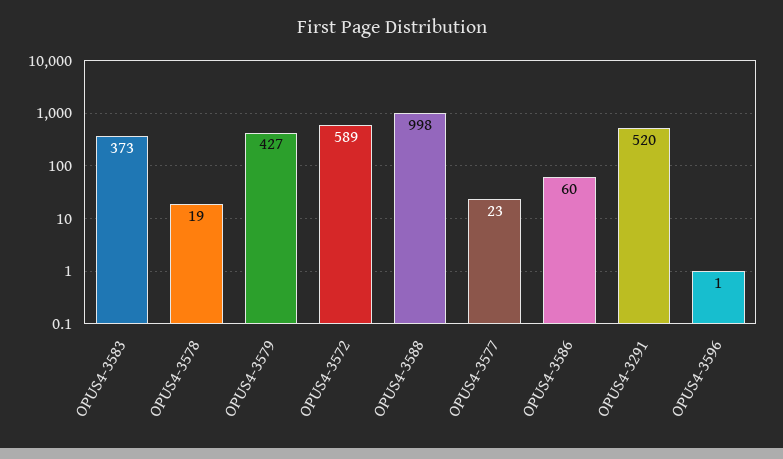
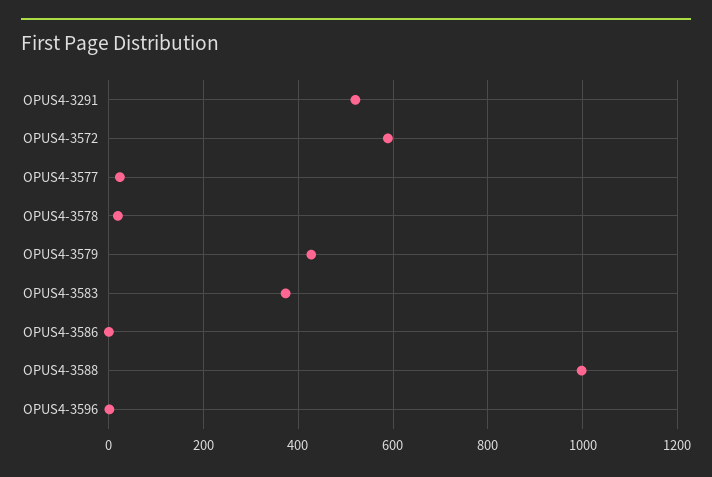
  {
    "OPUS4-3583": 373,
    "OPUS4-3578": 19,
    "OPUS4-3579": 427,
    "OPUS4-3572": 589,
    "OPUS4-3588": 998,
    "OPUS4-3577": 23,
-   "OPUS4-3586": 60,
+   "OPUS4-3586": 0,
    "OPUS4-3291": 520,
    "OPUS4-3596": 1
  }

